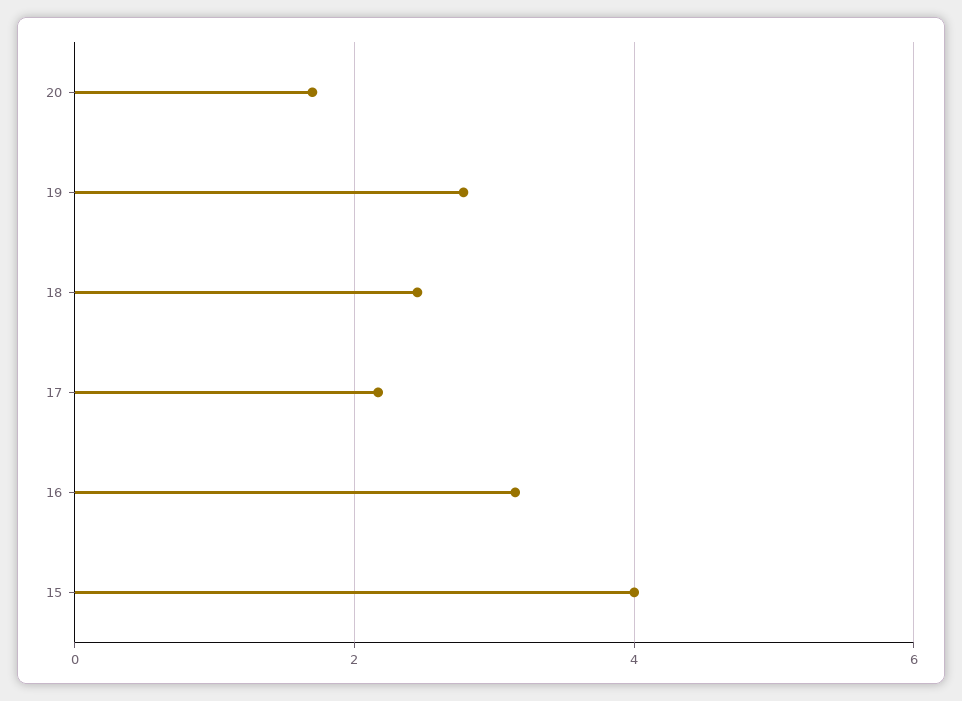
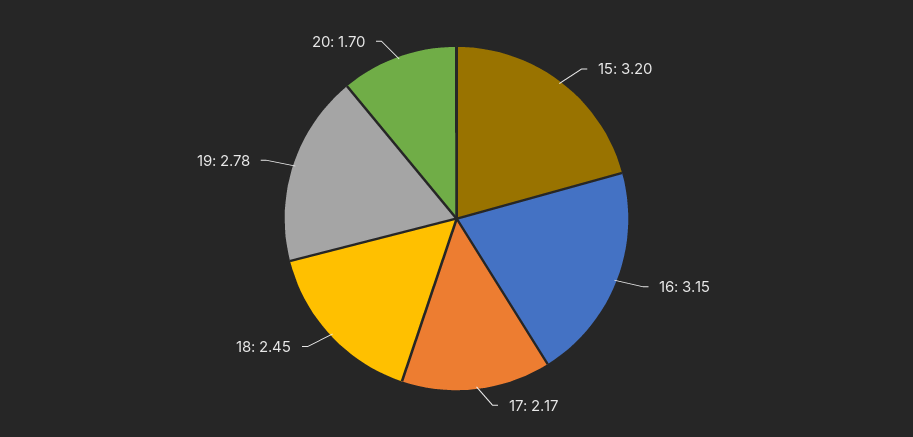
  {
    "20": 1.7,
    "19": 2.78,
    "18": 2.45,
    "17": 2.17,
    "16": 3.15,
-   "15": 4
+   "15": 3.2
  }

